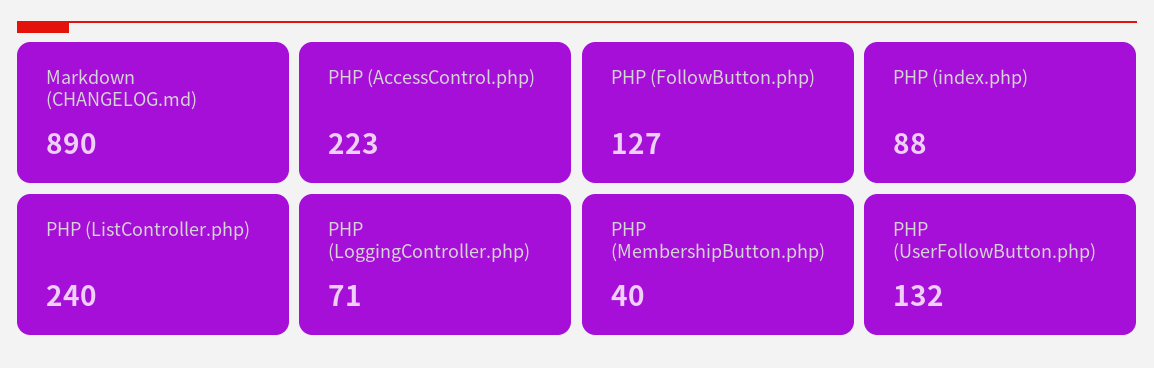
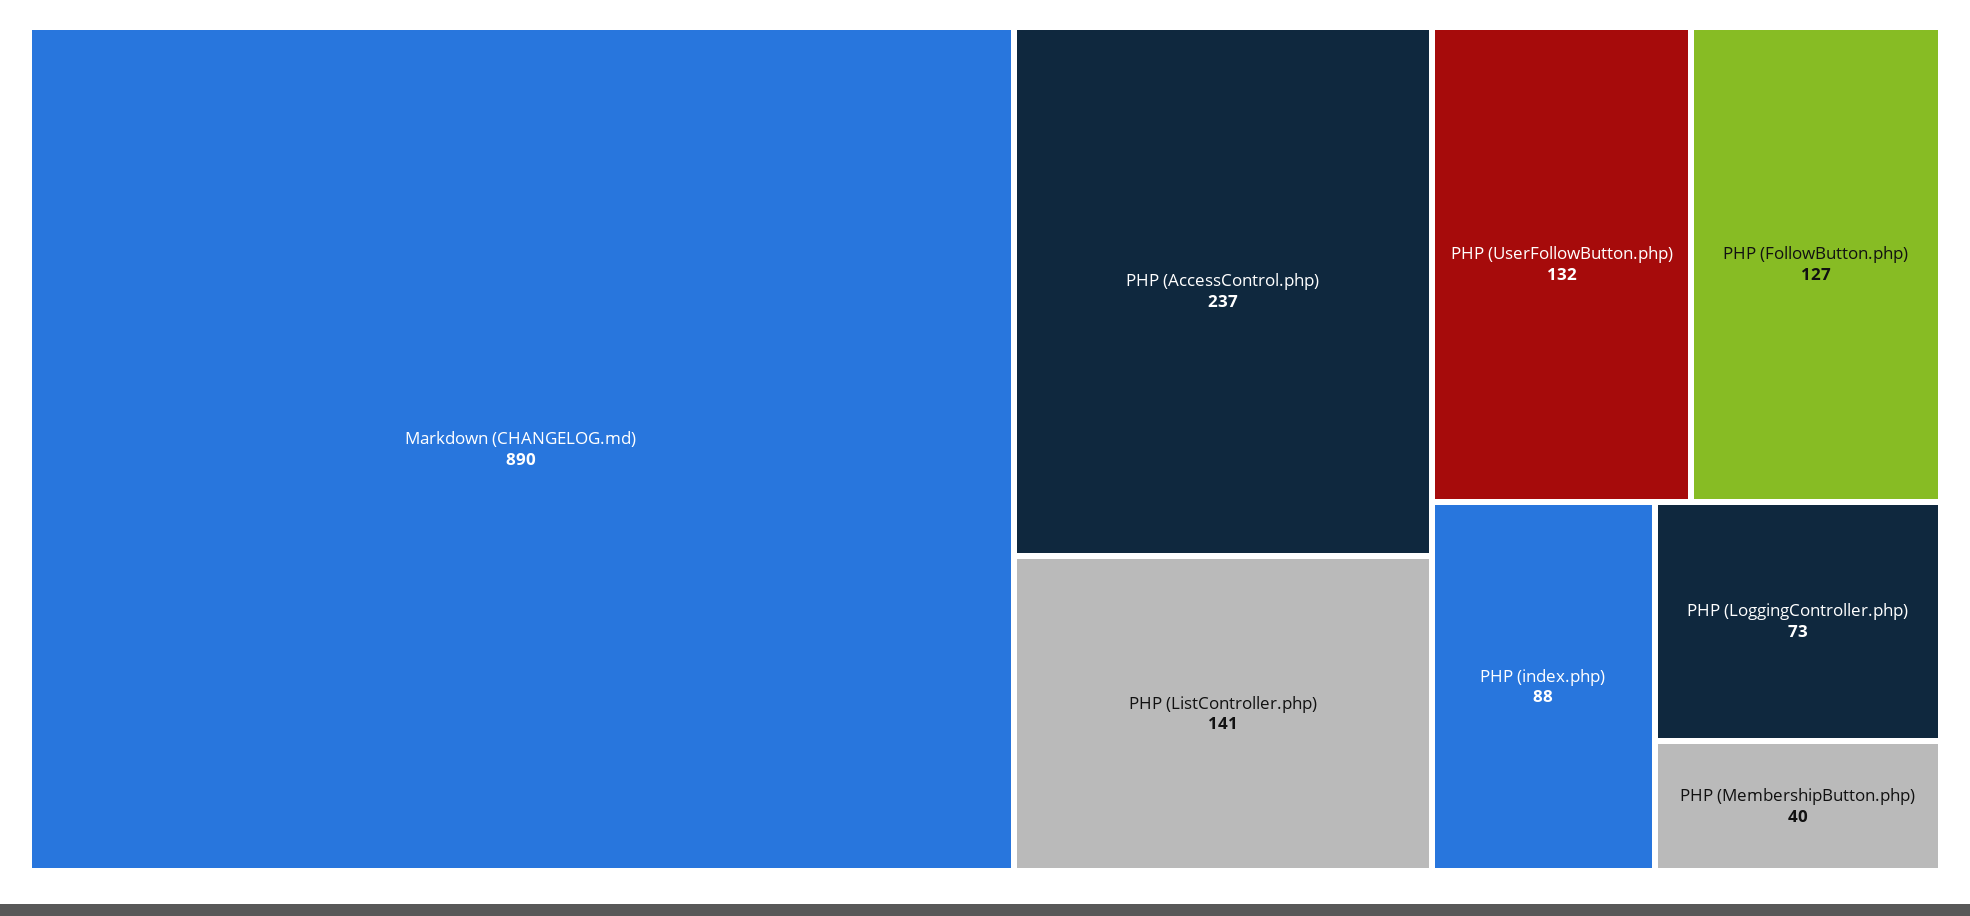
  {
    "Markdown (CHANGELOG.md)": 890,
-   "PHP (AccessControl.php)": 223,
+   "PHP (AccessControl.php)": 237,
    "PHP (FollowButton.php)": 127,
    "PHP (index.php)": 88,
-   "PHP (ListController.php)": 240,
+   "PHP (ListController.php)": 141,
-   "PHP (LoggingController.php)": 71,
+   "PHP (LoggingController.php)": 73,
    "PHP (MembershipButton.php)": 40,
    "PHP (UserFollowButton.php)": 132
  }

